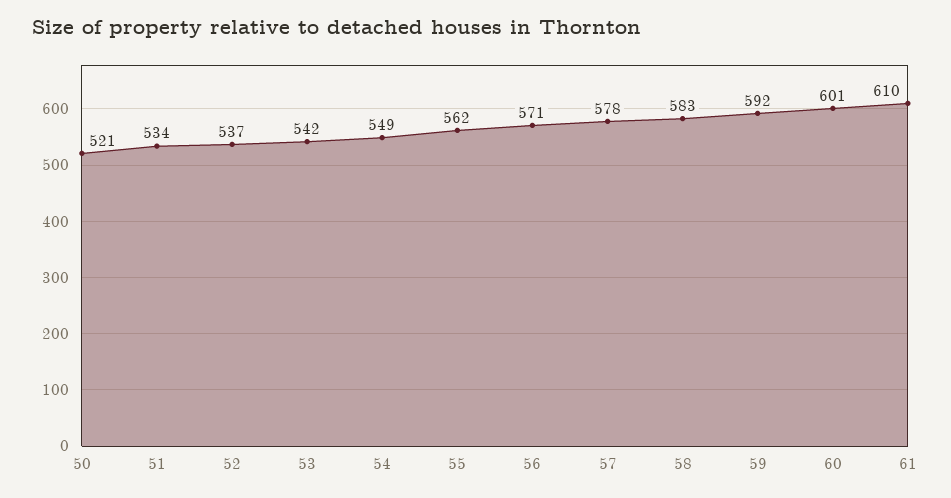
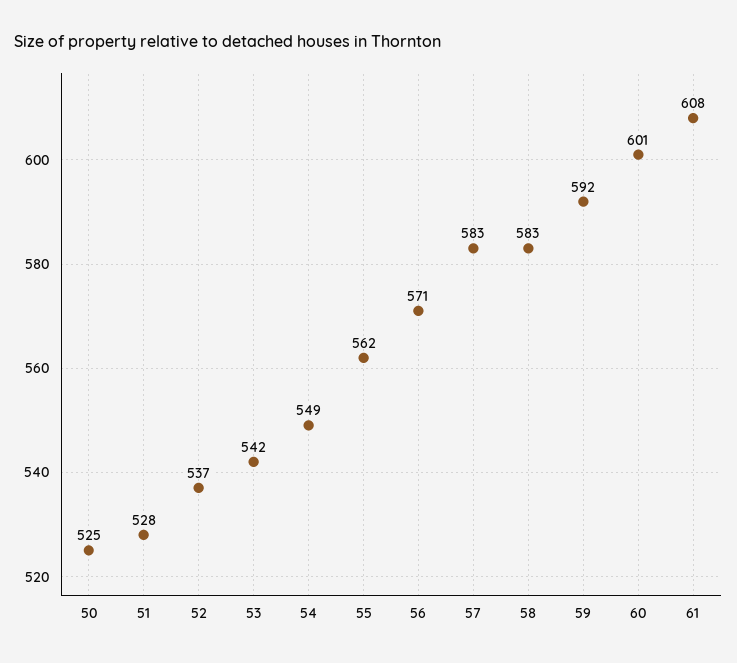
  {
-   "50": 521,
+   "50": 525,
-   "51": 534,
+   "51": 528,
    "52": 537,
    "53": 542,
    "54": 549,
    "55": 562,
    "56": 571,
-   "57": 578,
+   "57": 583,
    "58": 583,
    "59": 592,
    "60": 601,
-   "61": 610
+   "61": 608
  }

